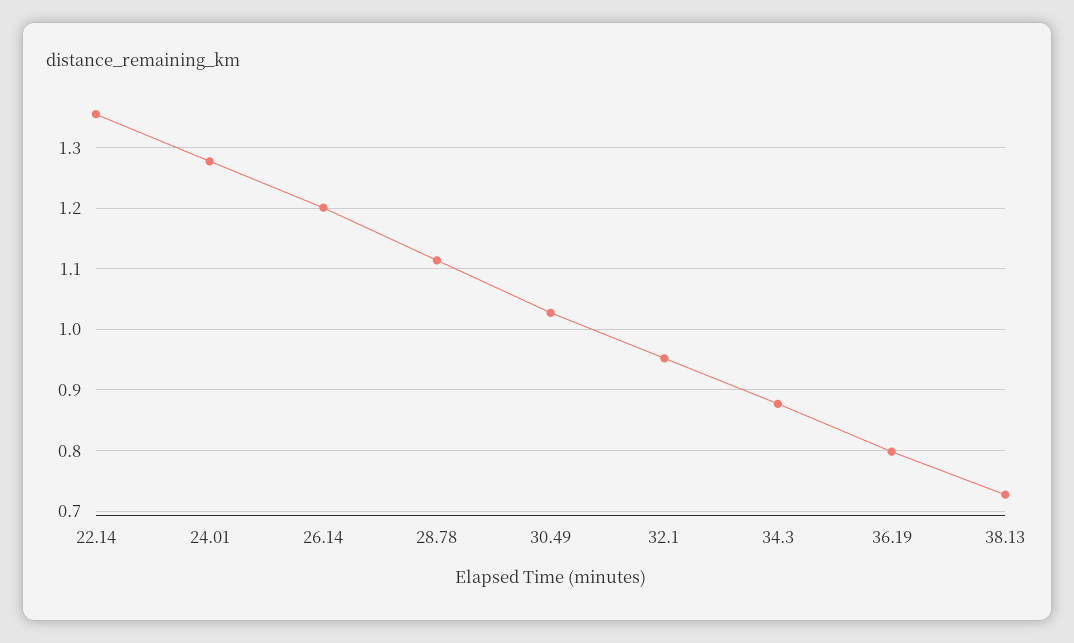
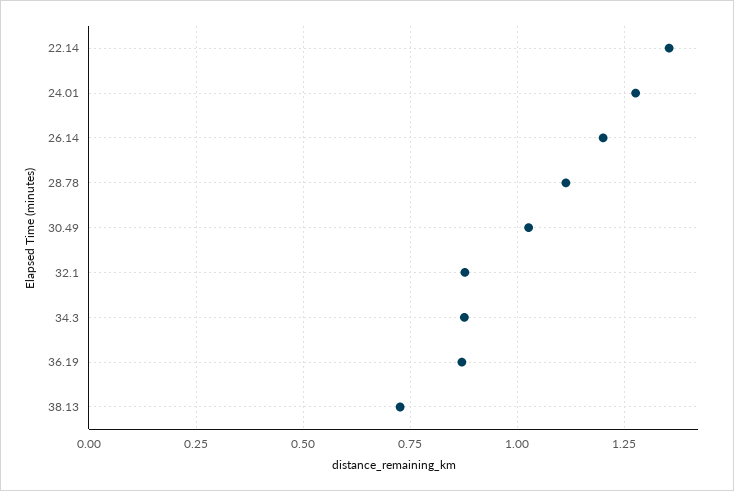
  {
    "22.14": 1.36,
    "24.01": 1.28,
    "26.14": 1.2,
    "28.78": 1.11,
    "30.49": 1.03,
-   "32.1": 0.95,
+   "32.1": 0.875,
    "34.3": 0.88,
-   "36.19": 0.8,
+   "36.19": 0.875,
    "38.13": 0.73
  }

